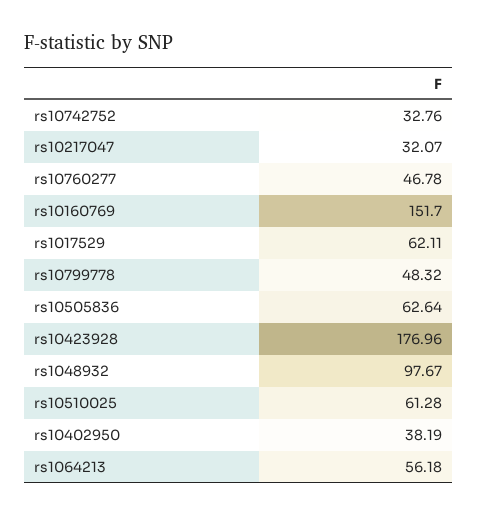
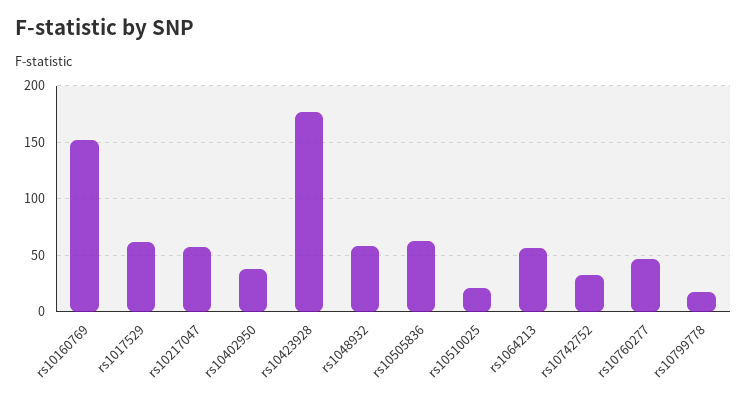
  {
    "rs10742752": 32.76,
-   "rs10217047": 32.07,
+   "rs10217047": 60,
    "rs10760277": 46.78,
    "rs10160769": 151.7,
    "rs1017529": 62.11,
-   "rs10799778": 48.32,
+   "rs10799778": 20,
    "rs10505836": 62.64,
    "rs10423928": 176.96,
-   "rs1048932": 97.67,
+   "rs1048932": 60,
-   "rs10510025": 61.28,
+   "rs10510025": 20,
    "rs10402950": 38.19,
    "rs1064213": 56.18
  }

